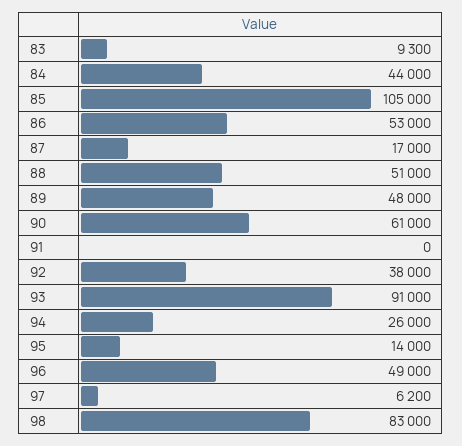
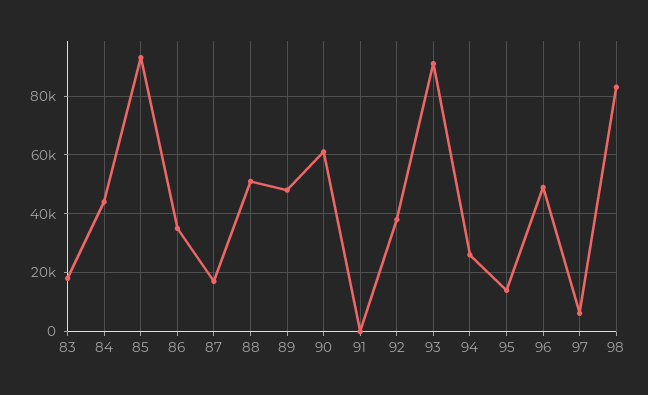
  {
-   "83": 9300,
+   "83": 17500,
    "84": 44000,
-   "85": 105000,
+   "85": 92500,
-   "86": 53000,
+   "86": 35000,
    "87": 17000,
    "88": 51000,
    "89": 48000,
    "90": 61000,
    "91": 0,
    "92": 38000,
    "93": 91000,
    "94": 26000,
    "95": 14000,
    "96": 49000,
    "97": 6200,
    "98": 83000
  }

